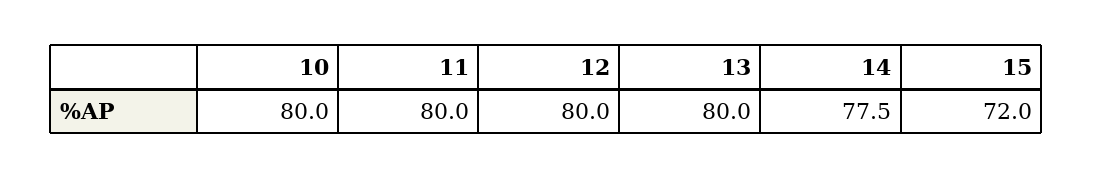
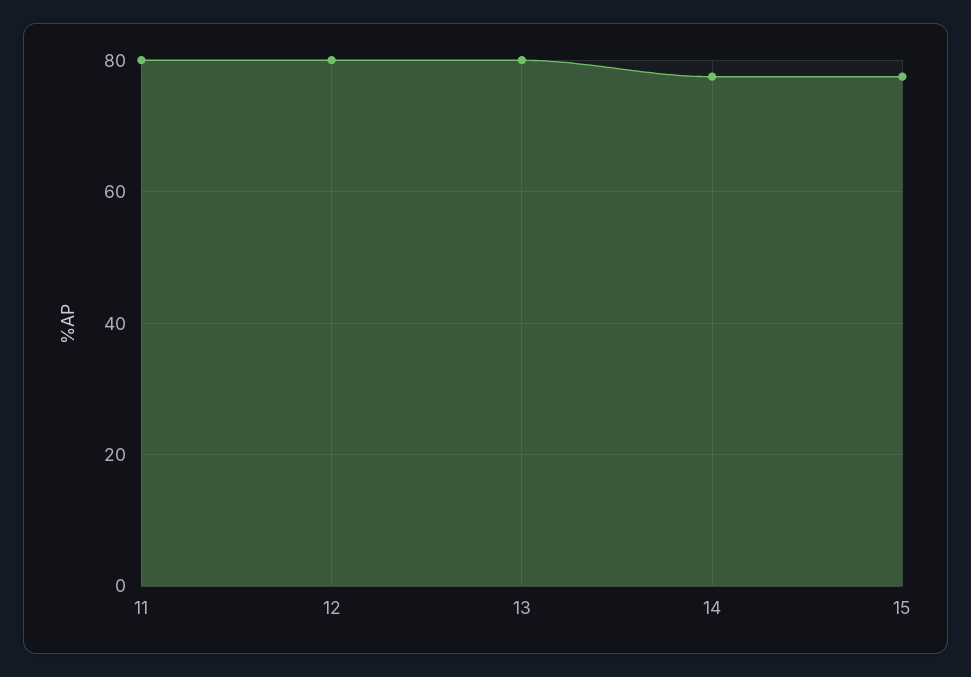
  {
-   "10": 80,
    "11": 80,
    "12": 80,
    "13": 80,
    "14": 77.5,
-   "15": 72
+   "15": 78
  }

